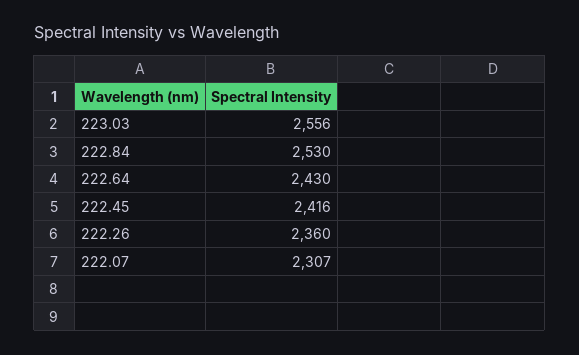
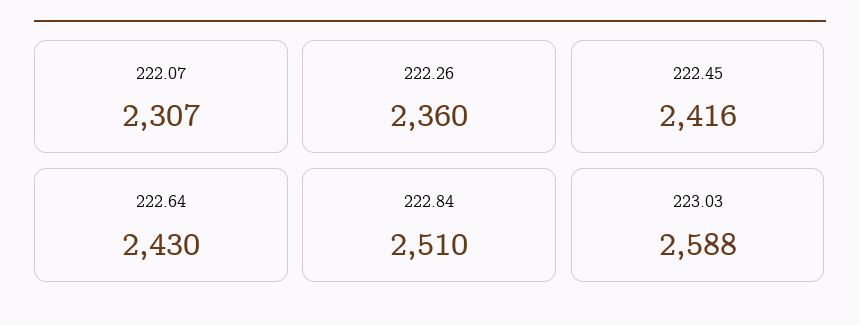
  {
-   "223.03": 2556,
+   "223.03": 2588,
-   "222.84": 2530,
+   "222.84": 2510,
    "222.64": 2430,
    "222.45": 2416,
    "222.26": 2360,
    "222.07": 2307
  }

